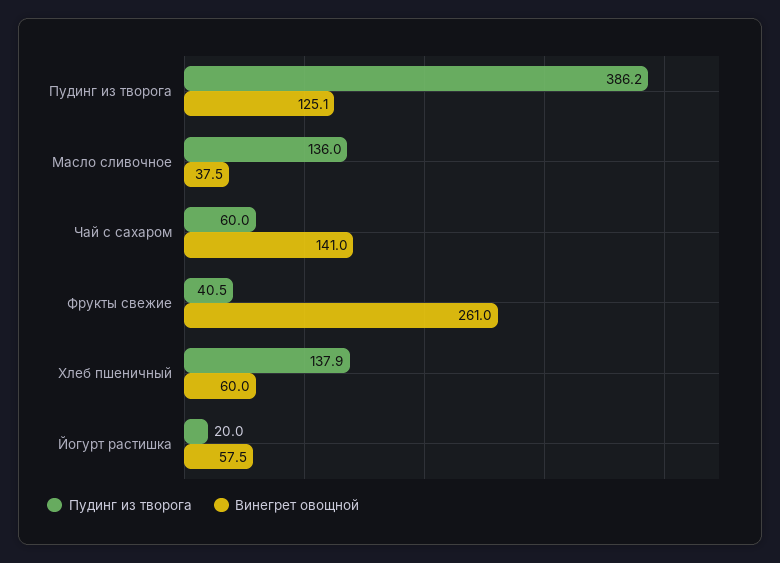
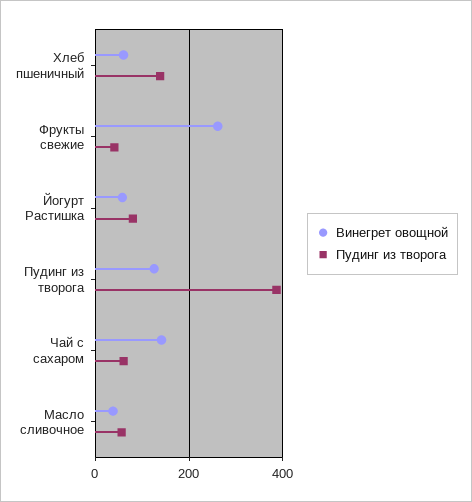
  {
    "Пудинг из творога": {
      "Пудинг из творога": 386.2,
-     "Масло сливочное": 136,
+     "Масло сливочное": 60,
      "Чай с сахаром": 60,
      "Фрукты свежие": 40.5,
      "Хлеб пшеничный": 137.9,
-     "Йогурт растишка": 20
+     "Йогурт растишка": 80
    },
    "Винегрет овощной": {
      "Пудинг из творога": 125.1,
      "Масло сливочное": 37.5,
      "Чай с сахаром": 141,
      "Фрукты свежие": 261,
      "Хлеб пшеничный": 60,
      "Йогурт растишка": 57.5
    }
  }

